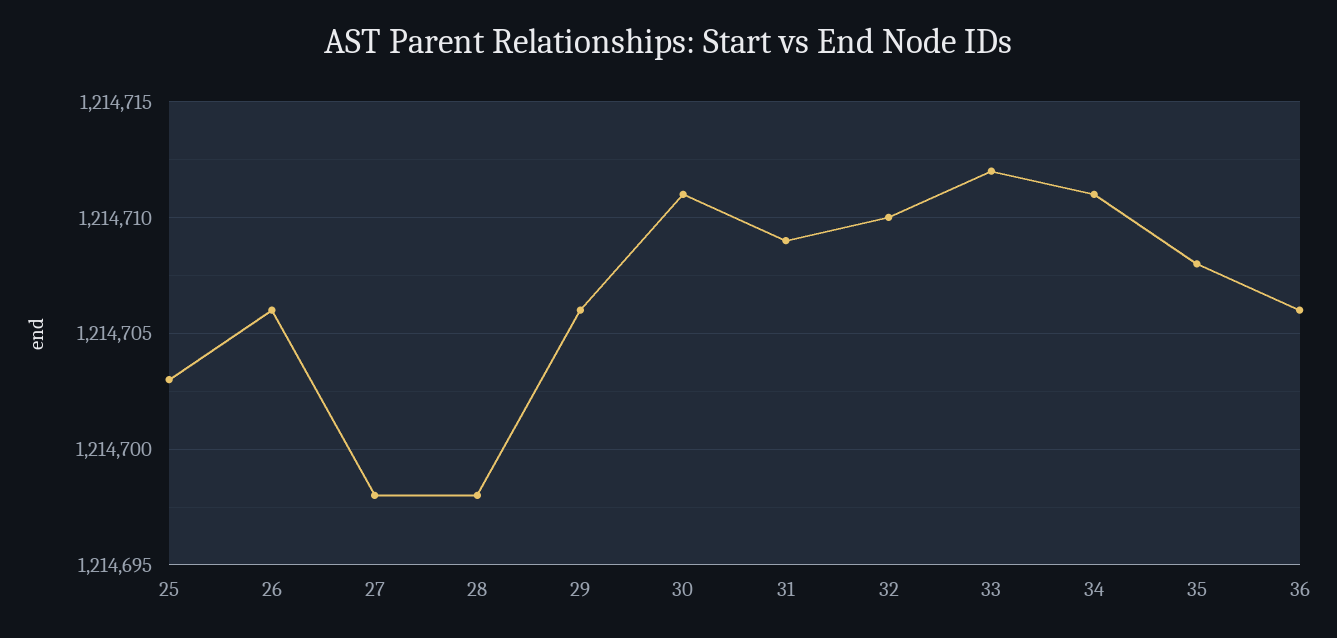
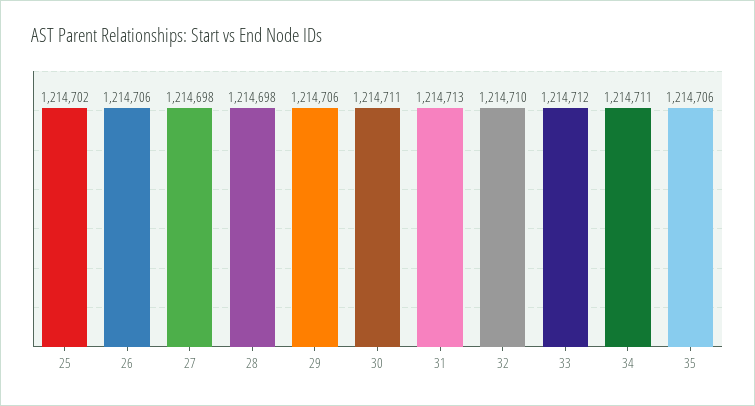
  {
-   "25": 1214703,
+   "25": 1214702,
    "26": 1214706,
    "27": 1214698,
    "28": 1214698,
    "29": 1214706,
    "30": 1214711,
-   "31": 1214709,
+   "31": 1214713,
    "32": 1214710,
    "33": 1214712,
    "34": 1214711,
-   "35": 1214708,
+   "35": 1214706
-   "36": 1214706
  }

